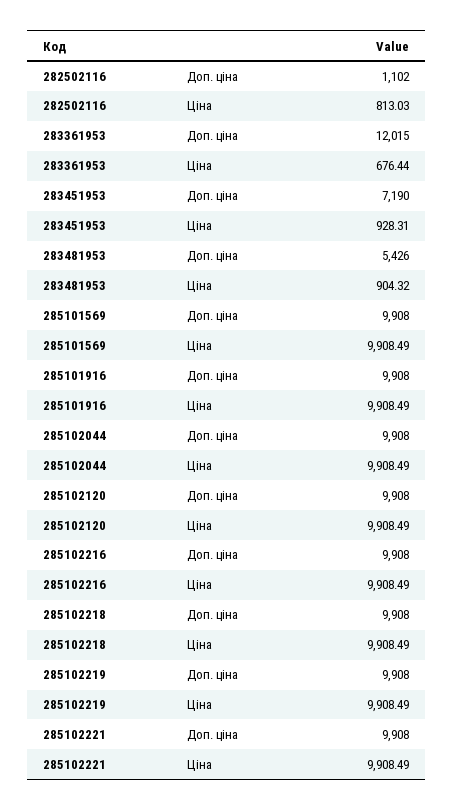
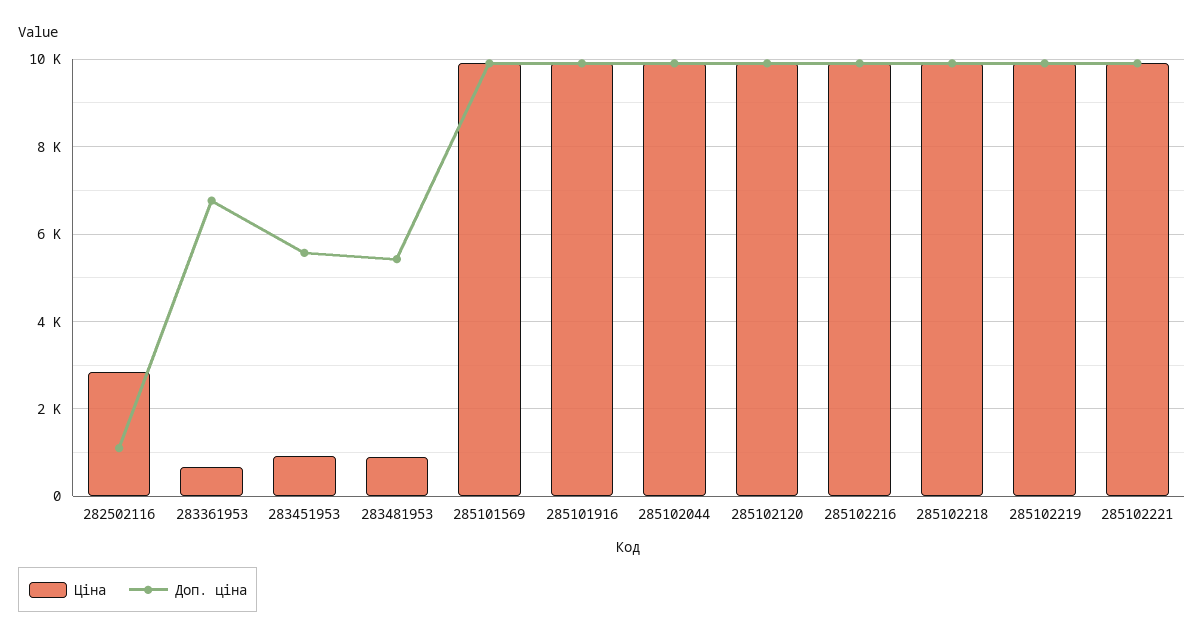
  {
    "Доп. ціна": {
      "282502116": 1102,
-     "283361953": 12015,
+     "283361953": 6800,
-     "283451953": 7190,
+     "283451953": 5600,
      "283481953": 5426,
      "285101569": 9908,
      "285101916": 9908,
      "285102044": 9908,
      "285102120": 9908,
      "285102216": 9908,
      "285102218": 9908,
      "285102219": 9908,
      "285102221": 9908
    },
    "Ціна": {
-     "282502116": 813.03,
+     "282502116": 2800,
      "283361953": 676.44,
      "283451953": 928.31,
      "283481953": 904.32,
      "285101569": 9908.49,
      "285101916": 9908.49,
      "285102044": 9908.49,
      "285102120": 9908.49,
      "285102216": 9908.49,
      "285102218": 9908.49,
      "285102219": 9908.49,
      "285102221": 9908.49
    }
  }

